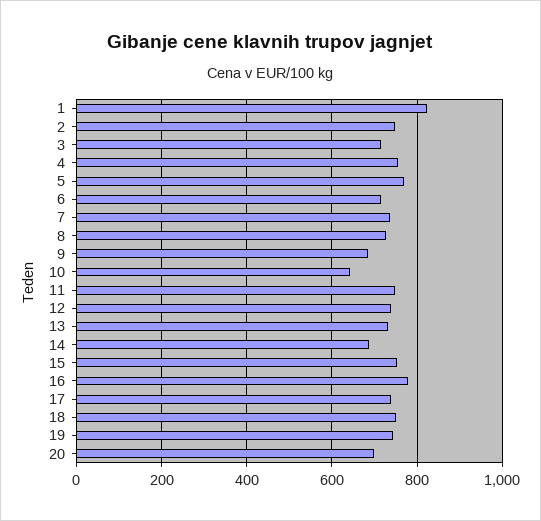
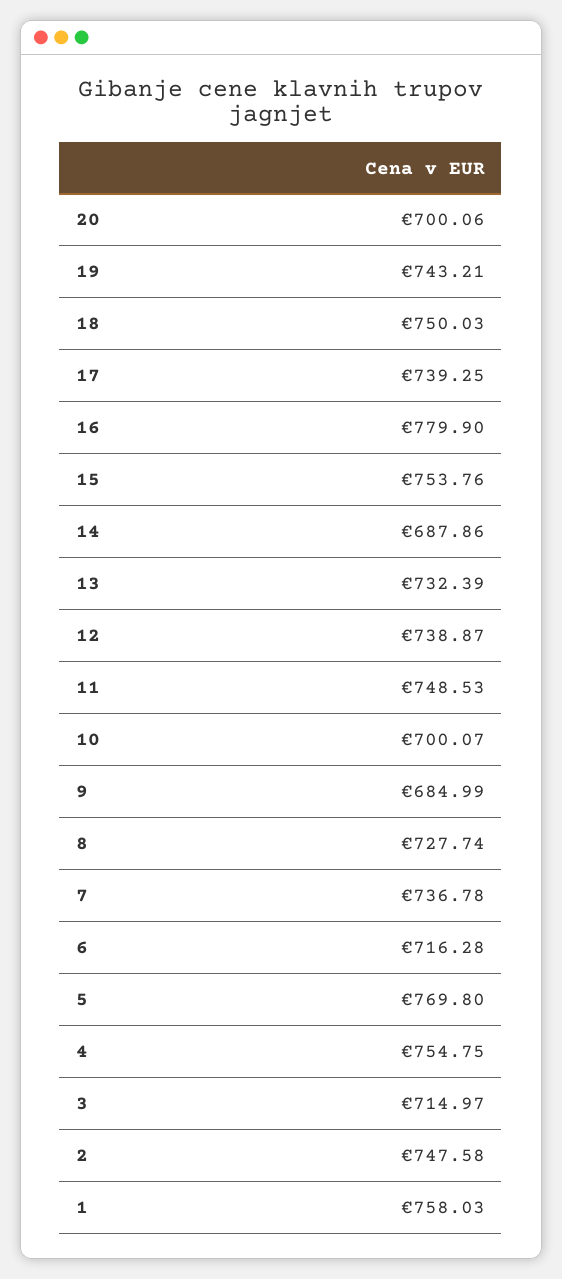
  {
-   "1": 820,
+   "1": 758.03,
    "2": 747.58,
    "3": 714.97,
    "4": 754.75,
    "5": 769.8,
    "6": 716.28,
    "7": 736.78,
    "8": 727.74,
    "9": 684.99,
-   "10": 640,
+   "10": 700.07,
    "11": 748.53,
    "12": 738.87,
    "13": 732.39,
    "14": 687.86,
    "15": 753.76,
    "16": 779.9,
    "17": 739.25,
    "18": 750.03,
    "19": 743.21,
    "20": 700.06
  }

